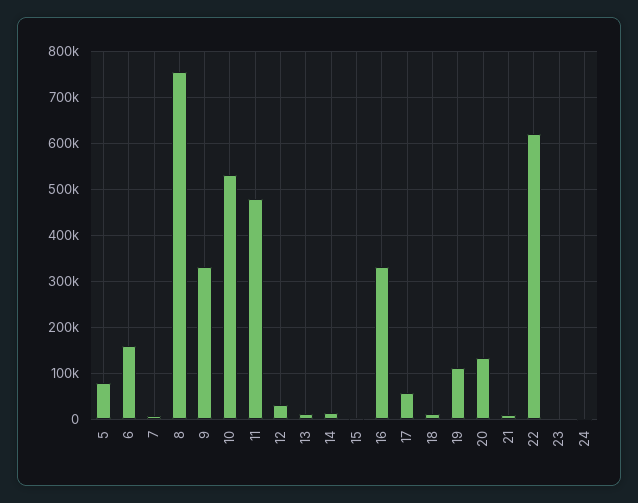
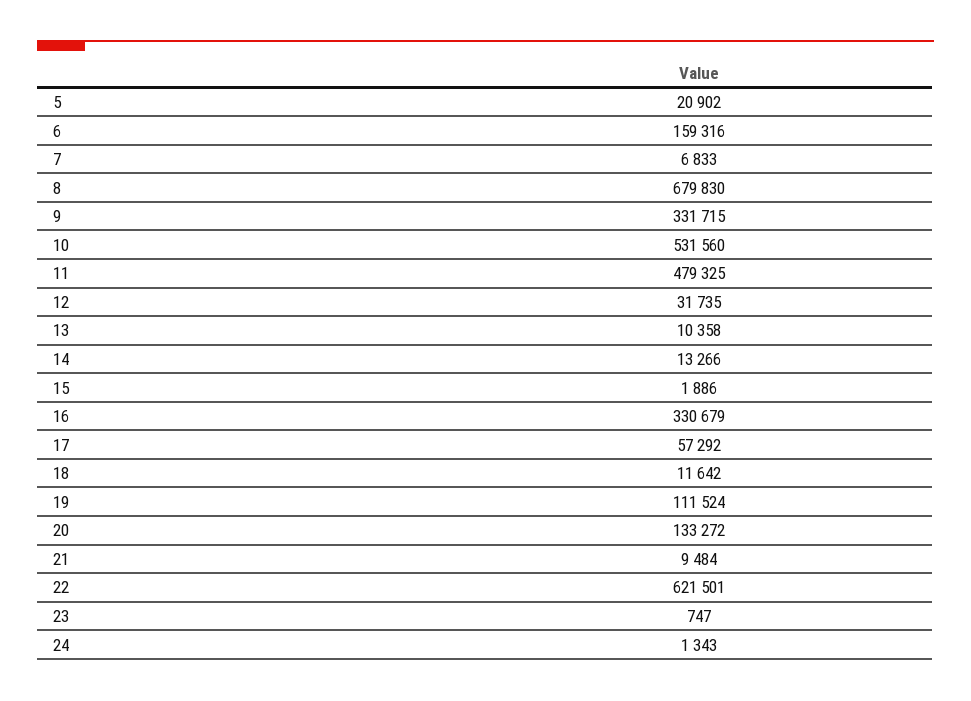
  {
-   "5": 80000,
+   "5": 20902,
    "6": 159316,
    "7": 6833,
-   "8": 760000,
+   "8": 679830,
    "9": 331715,
    "10": 531560,
    "11": 479325,
    "12": 31735,
    "13": 10358,
    "14": 13266,
    "15": 1886,
    "16": 330679,
    "17": 57292,
    "18": 11642,
    "19": 111524,
    "20": 133272,
    "21": 9484,
    "22": 621501,
    "23": 747,
    "24": 1343
  }

